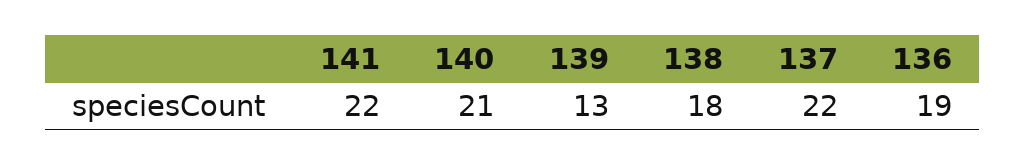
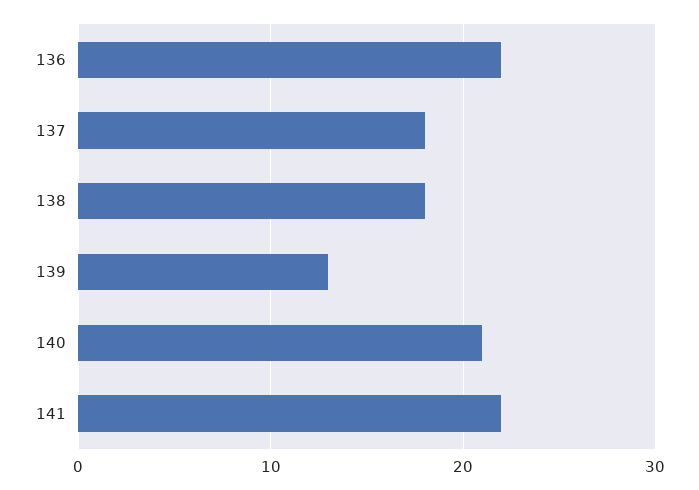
  {
    "141": 22,
    "140": 21,
    "139": 13,
    "138": 18,
-   "137": 22,
+   "137": 18,
-   "136": 19
+   "136": 22
  }

